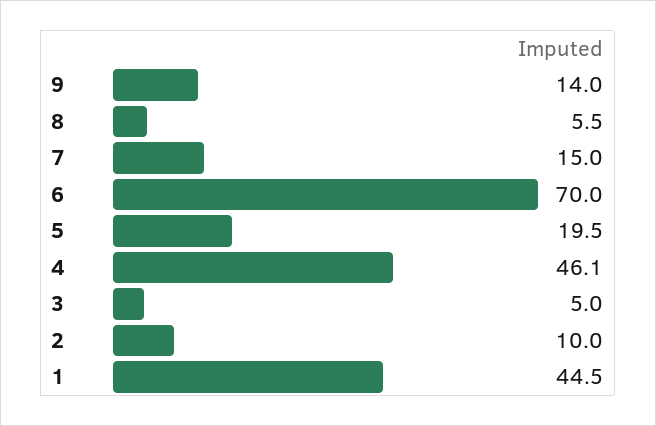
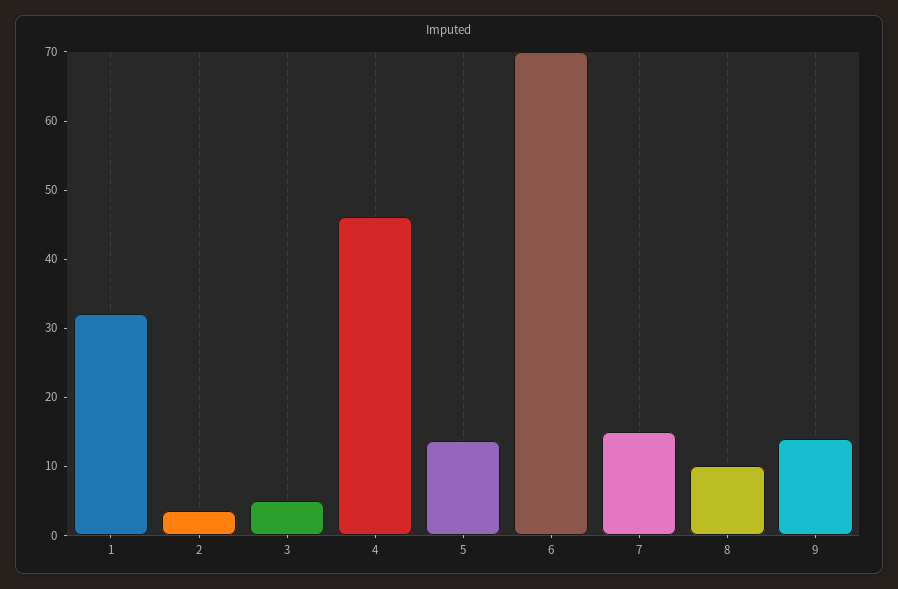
  {
    "9": 14,
-   "8": 5.5,
+   "8": 10,
    "7": 15,
    "6": 70,
-   "5": 19.5,
+   "5": 14,
    "4": 46.1,
    "3": 5,
-   "2": 10,
+   "2": 4,
-   "1": 44.5
+   "1": 32
  }

